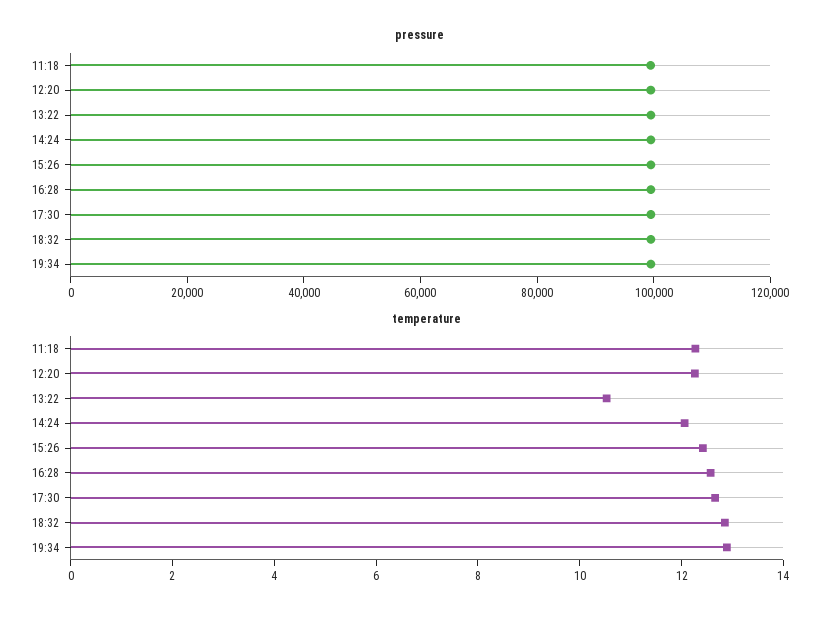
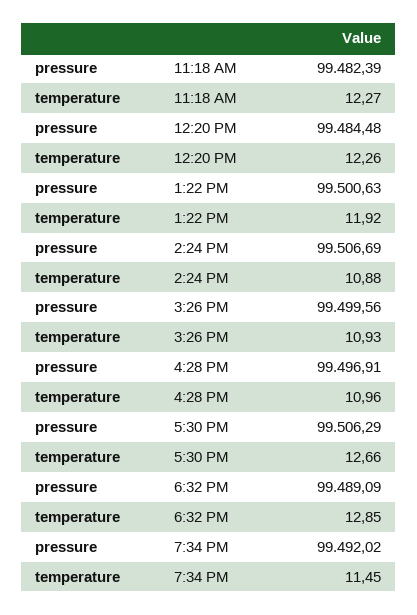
  {
    "pressure": {
      "11:18": 99482.39,
      "12:20": 99484.48,
      "13:22": 99500.63,
      "14:24": 99506.69,
      "15:26": 99499.56,
      "16:28": 99496.91,
      "17:30": 99506.29,
      "18:32": 99489.09,
      "19:34": 99492.02
    },
    "temperature": {
      "11:18": 12.27,
      "12:20": 12.26,
-     "13:22": 10.5,
+     "13:22": 11.92,
-     "14:24": 12,
+     "14:24": 10.88,
-     "15:26": 12.5,
+     "15:26": 10.93,
-     "16:28": 12.5,
+     "16:28": 10.96,
      "17:30": 12.66,
      "18:32": 12.85,
-     "19:34": 13
+     "19:34": 11.45
    }
  }

